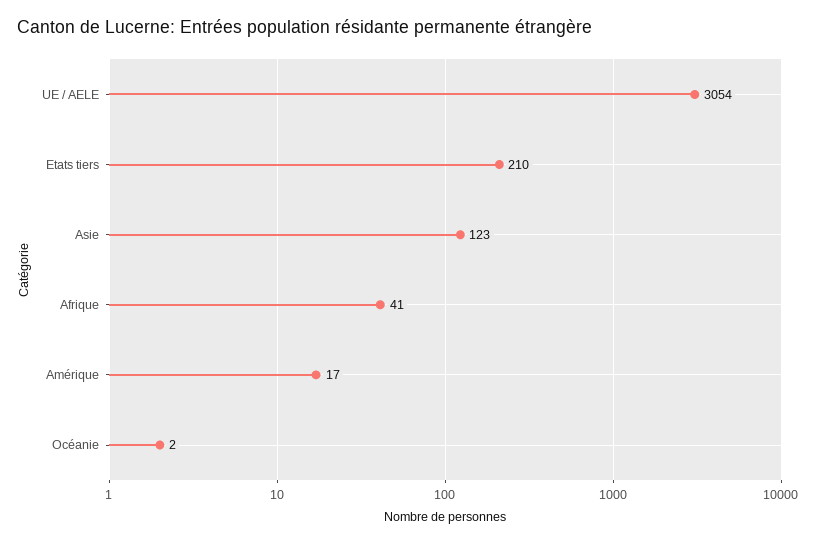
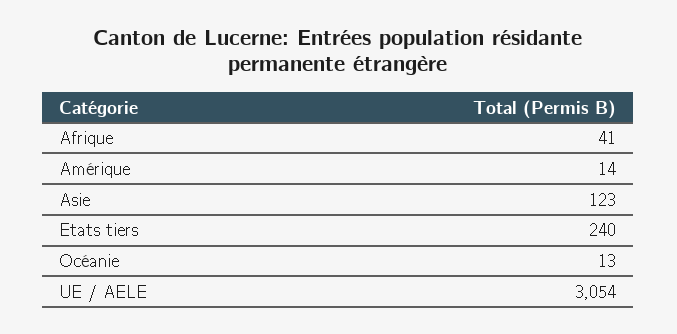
  {
    "UE / AELE": 3054,
-   "Etats tiers": 210,
+   "Etats tiers": 240,
    "Asie": 123,
    "Afrique": 41,
-   "Amérique": 17,
+   "Amérique": 14,
-   "Océanie": 2
+   "Océanie": 13
  }

